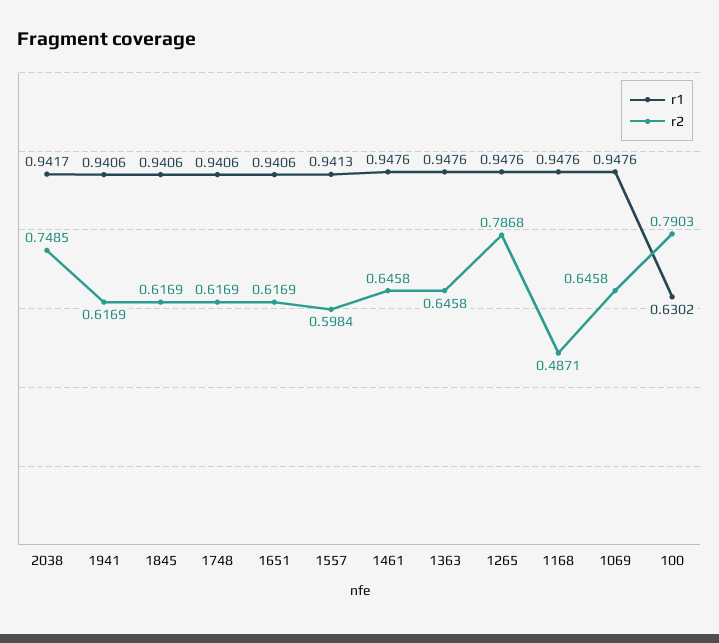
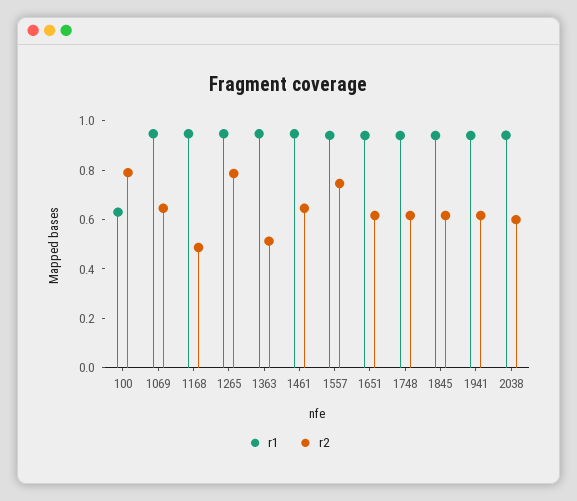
  {
    "r1": {
      "2038": 0.9417,
      "1941": 0.9406,
      "1845": 0.9406,
      "1748": 0.9406,
      "1651": 0.9406,
      "1557": 0.9413,
      "1461": 0.9476,
      "1363": 0.9476,
      "1265": 0.9476,
      "1168": 0.9476,
      "1069": 0.9476,
      "100": 0.6302
    },
    "r2": {
-     "2038": 0.7485,
+     "2038": 0.6,
      "1941": 0.6169,
      "1845": 0.6169,
      "1748": 0.6169,
      "1651": 0.6169,
-     "1557": 0.5984,
+     "1557": 0.75,
      "1461": 0.6458,
-     "1363": 0.6458,
+     "1363": 0.5,
      "1265": 0.7868,
      "1168": 0.4871,
      "1069": 0.6458,
      "100": 0.7903
    }
  }

